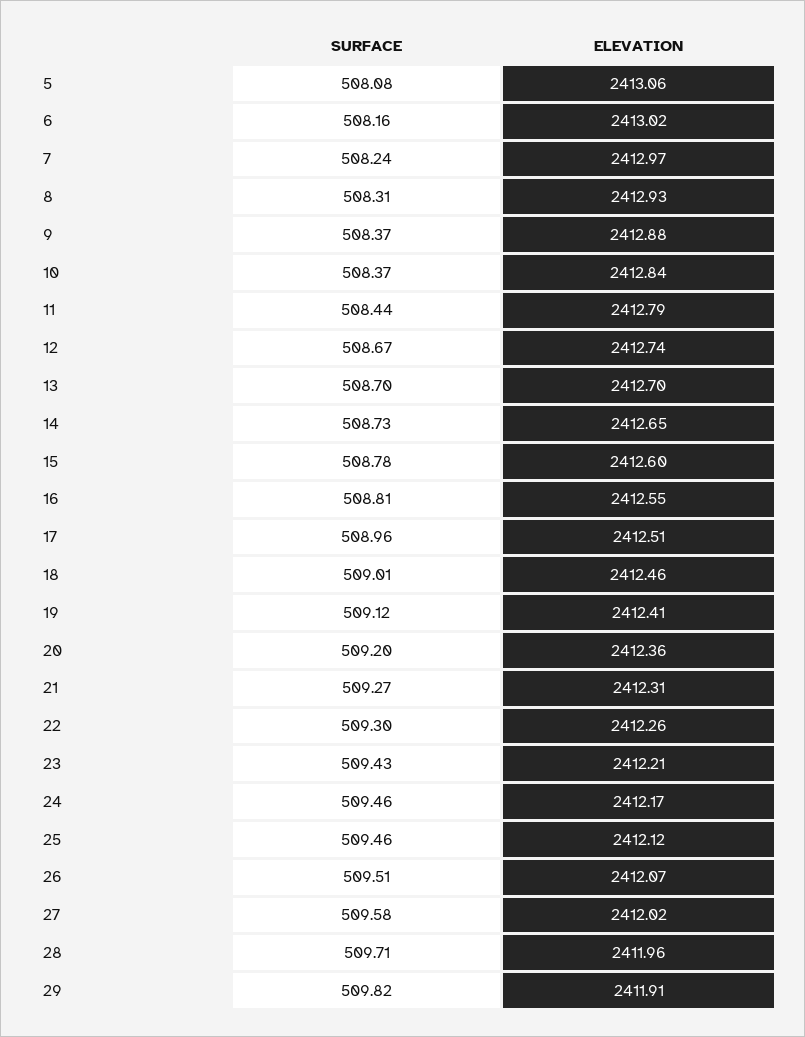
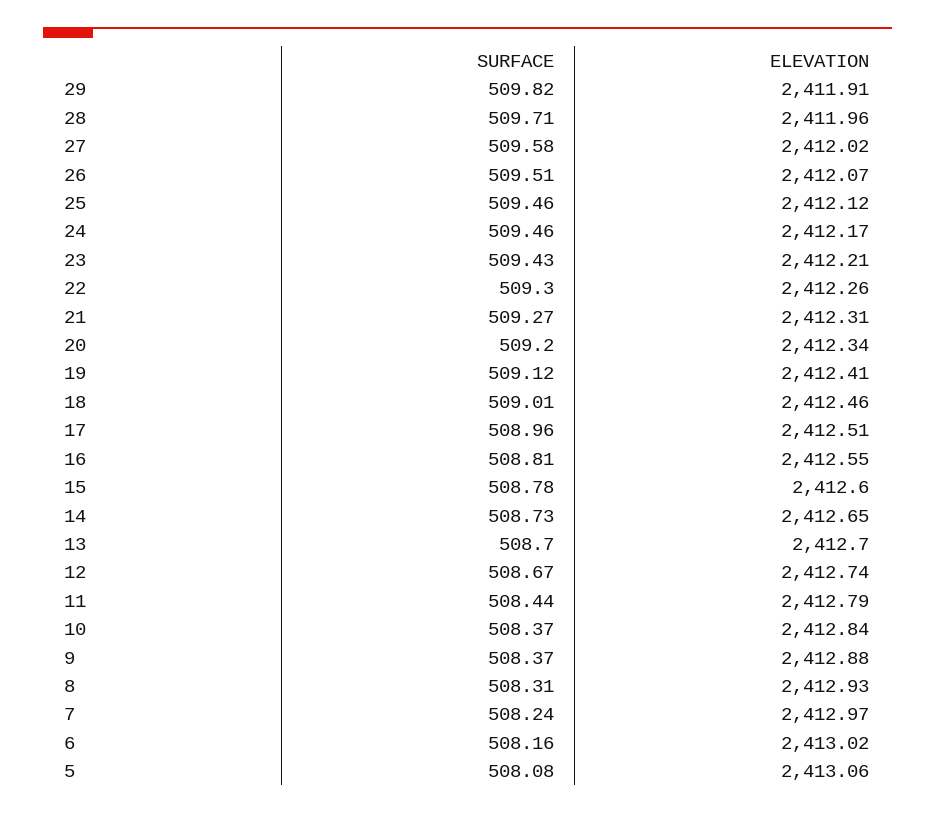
  {
    "SURFACE": {
      "5": 508.08,
      "6": 508.16,
      "7": 508.24,
      "8": 508.31,
      "9": 508.37,
      "10": 508.37,
      "11": 508.44,
      "12": 508.67,
      "13": 508.7,
      "14": 508.73,
      "15": 508.78,
      "16": 508.81,
      "17": 508.96,
      "18": 509.01,
      "19": 509.12,
      "20": 509.2,
      "21": 509.27,
      "22": 509.3,
      "23": 509.43,
      "24": 509.46,
      "25": 509.46,
      "26": 509.51,
      "27": 509.58,
      "28": 509.71,
      "29": 509.82
    },
    "ELEVATION": {
      "5": 2413.06,
      "6": 2413.02,
      "7": 2412.97,
      "8": 2412.93,
      "9": 2412.88,
      "10": 2412.84,
      "11": 2412.79,
      "12": 2412.74,
      "13": 2412.7,
      "14": 2412.65,
      "15": 2412.6,
      "16": 2412.55,
      "17": 2412.51,
      "18": 2412.46,
      "19": 2412.41,
-     "20": 2412.36,
+     "20": 2412.34,
      "21": 2412.31,
      "22": 2412.26,
      "23": 2412.21,
      "24": 2412.17,
      "25": 2412.12,
      "26": 2412.07,
      "27": 2412.02,
      "28": 2411.96,
      "29": 2411.91
    }
  }

